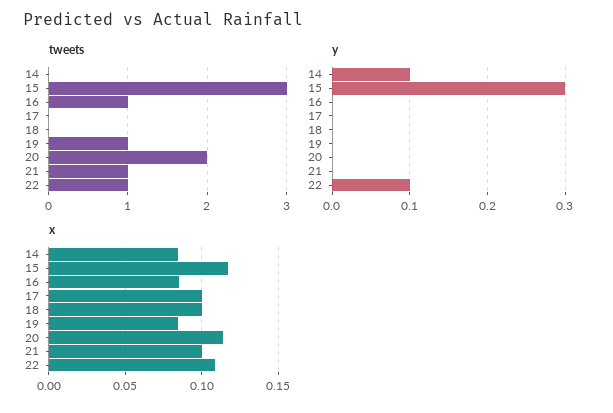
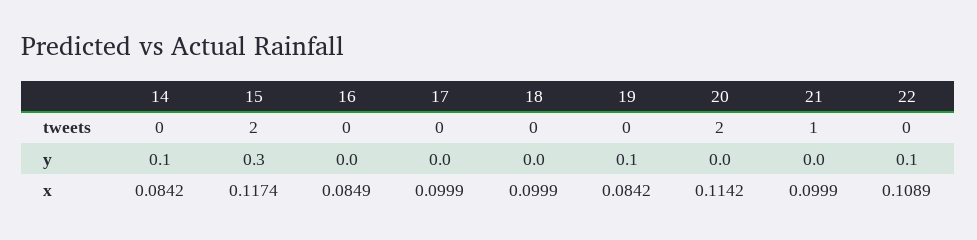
  {
    "tweets": {
      "14": 0,
-     "15": 3,
+     "15": 2,
-     "16": 1,
+     "16": 0,
      "17": 0,
      "18": 0,
-     "19": 1,
+     "19": 0,
      "20": 2,
      "21": 1,
-     "22": 1
+     "22": 0
    },
    "y": {
      "14": 0.1,
      "15": 0.3,
      "16": 0,
      "17": 0,
      "18": 0,
-     "19": 0,
+     "19": 0.1,
      "20": 0,
      "21": 0,
      "22": 0.1
    },
    "x": {
      "14": 0.0842,
      "15": 0.1174,
      "16": 0.0849,
      "17": 0.0999,
      "18": 0.0999,
      "19": 0.0842,
      "20": 0.1142,
      "21": 0.0999,
      "22": 0.1089
    }
  }

